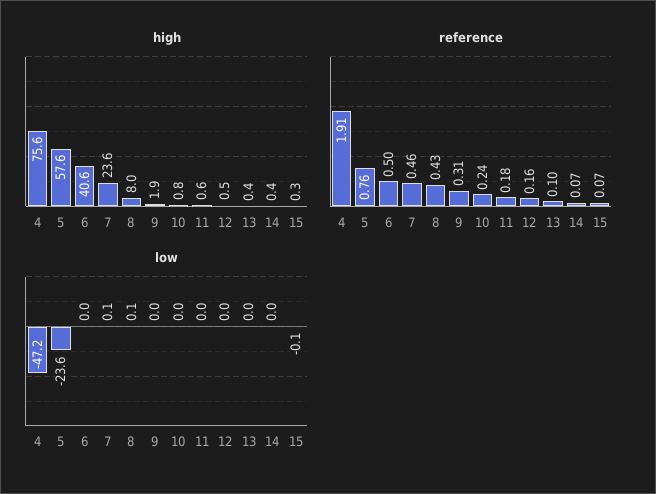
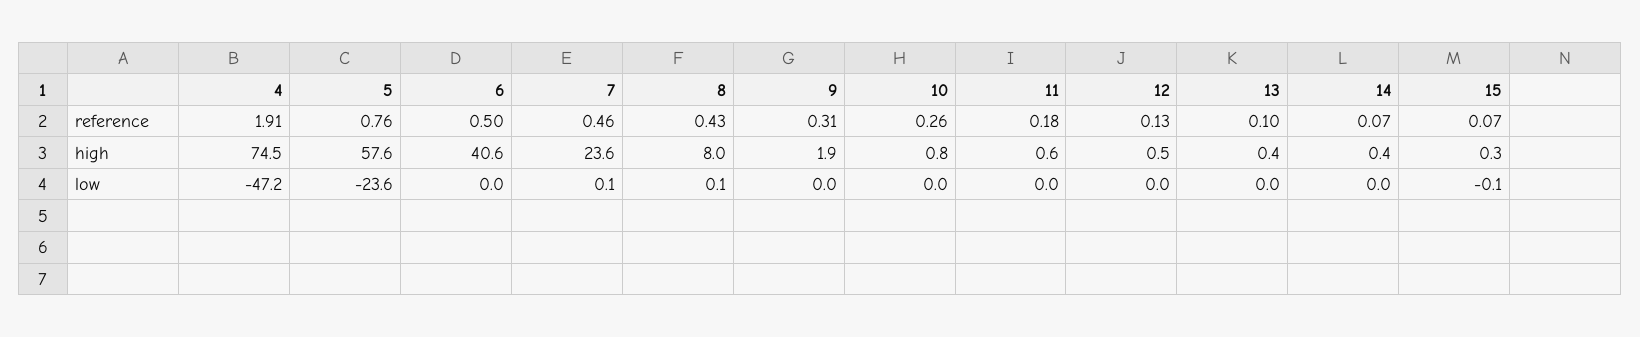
  {
    "high": {
-     "4": 75.6,
+     "4": 74.5,
      "5": 57.6,
      "6": 40.6,
      "7": 23.6,
      "8": 8,
      "9": 1.9,
      "10": 0.8,
      "11": 0.6,
      "12": 0.5,
      "13": 0.4,
      "14": 0.4,
      "15": 0.3
    },
    "reference": {
      "4": 1.91,
      "5": 0.76,
      "6": 0.5,
      "7": 0.46,
      "8": 0.43,
      "9": 0.31,
-     "10": 0.24,
+     "10": 0.26,
      "11": 0.18,
-     "12": 0.16,
+     "12": 0.13,
      "13": 0.1,
      "14": 0.07,
      "15": 0.07
    },
    "low": {
      "4": -47.2,
      "5": -23.6,
      "6": 0,
      "7": 0.1,
      "8": 0.1,
      "9": 0,
      "10": 0,
      "11": 0,
      "12": 0,
      "13": 0,
      "14": 0,
      "15": -0.1
    }
  }

